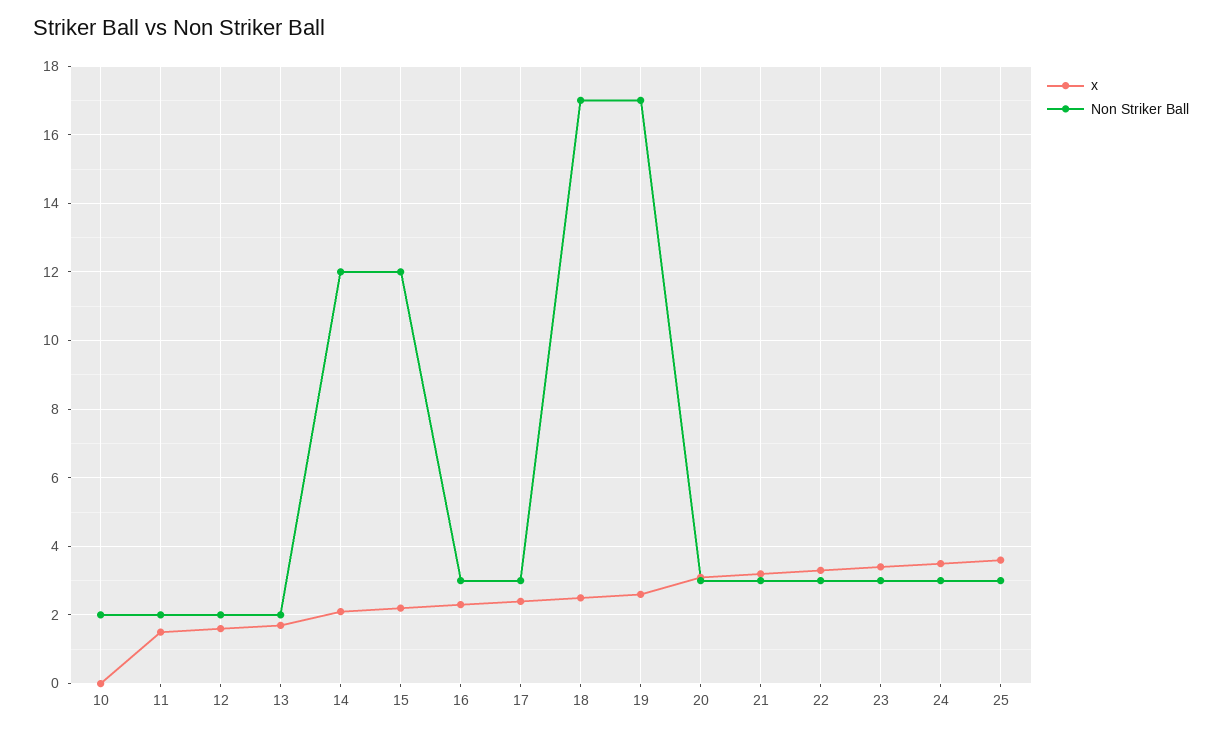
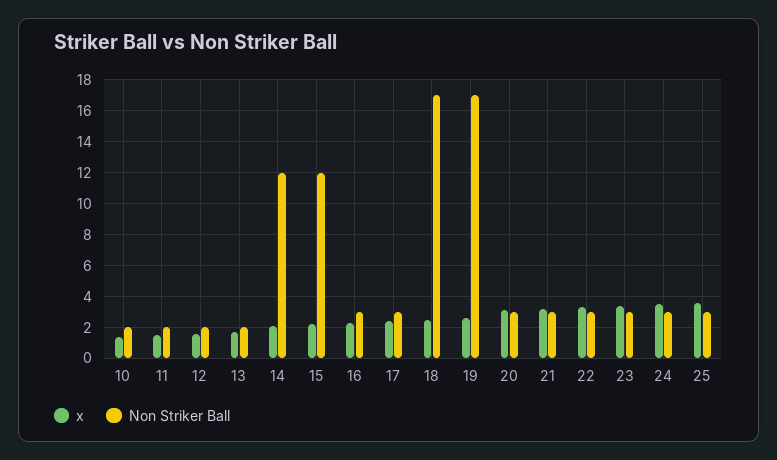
  {
    "x": {
-     "10": 0,
+     "10": 1.5,
      "11": 1.5,
      "12": 1.5,
      "13": 1.5,
      "14": 2,
      "15": 2,
      "16": 2.5,
      "17": 2.5,
      "18": 2.5,
      "19": 2.5,
      "20": 3,
      "21": 3,
      "22": 3.5,
      "23": 3.5,
      "24": 3.5,
      "25": 3.5
    },
    "Non Striker Ball": {
      "10": 2,
      "11": 2,
      "12": 2,
      "13": 2,
      "14": 12,
      "15": 12,
      "16": 3,
      "17": 3,
      "18": 17,
      "19": 17,
      "20": 3,
      "21": 3,
      "22": 3,
      "23": 3,
      "24": 3,
      "25": 3
    }
  }

